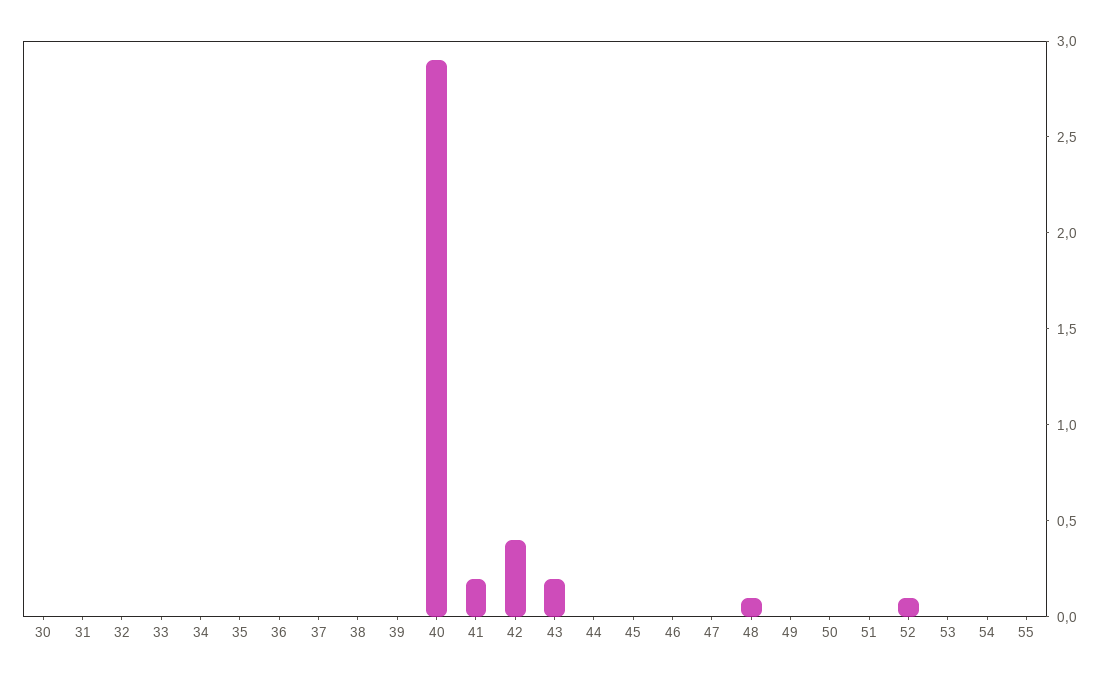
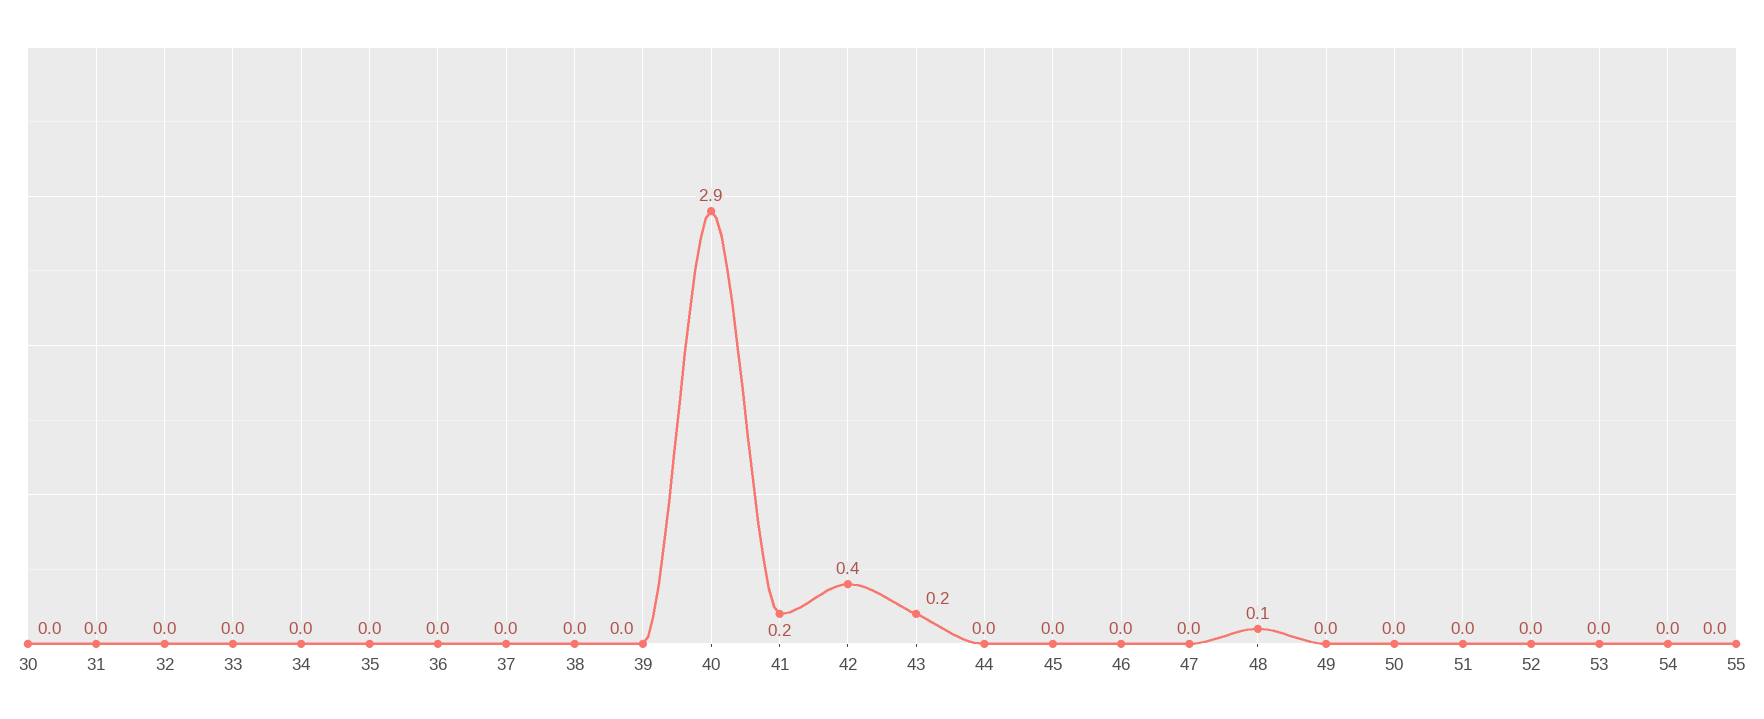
  {
    "30": 0,
    "31": 0,
    "32": 0,
    "33": 0,
    "34": 0,
    "35": 0,
    "36": 0,
    "37": 0,
    "38": 0,
    "39": 0,
    "40": 2.9,
    "41": 0.2,
    "42": 0.4,
    "43": 0.2,
    "44": 0,
    "45": 0,
    "46": 0,
    "47": 0,
    "48": 0.1,
    "49": 0,
    "50": 0,
    "51": 0,
-   "52": 0.1,
+   "52": 0,
    "53": 0,
    "54": 0,
    "55": 0
  }

